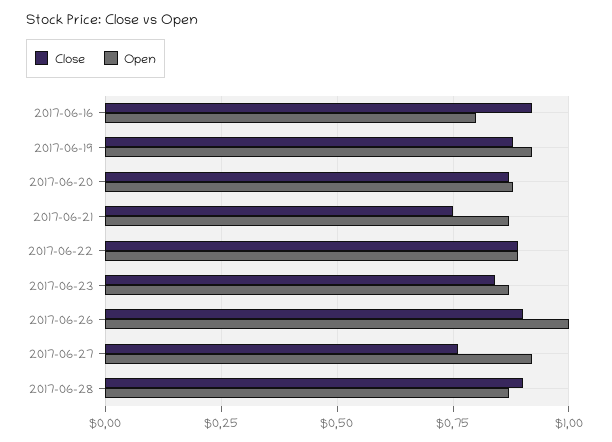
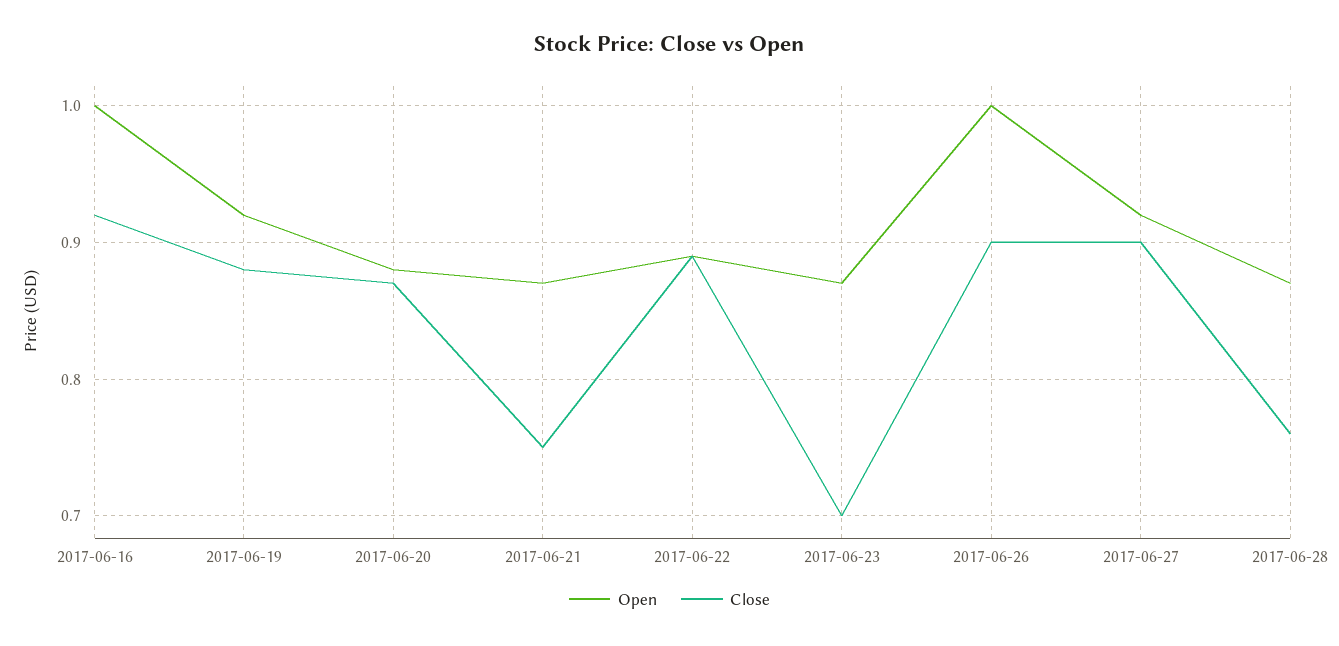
  {
    "Close": {
      "2017-06-16": 0.92,
      "2017-06-19": 0.88,
      "2017-06-20": 0.87,
      "2017-06-21": 0.75,
      "2017-06-22": 0.89,
-     "2017-06-23": 0.85,
+     "2017-06-23": 0.7,
      "2017-06-26": 0.9,
-     "2017-06-27": 0.75,
+     "2017-06-27": 0.9,
-     "2017-06-28": 0.9
+     "2017-06-28": 0.76
    },
    "Open": {
-     "2017-06-16": 0.8,
+     "2017-06-16": 1,
      "2017-06-19": 0.92,
      "2017-06-20": 0.88,
      "2017-06-21": 0.87,
      "2017-06-22": 0.89,
      "2017-06-23": 0.87,
      "2017-06-26": 1,
      "2017-06-27": 0.92,
      "2017-06-28": 0.87
    }
  }

